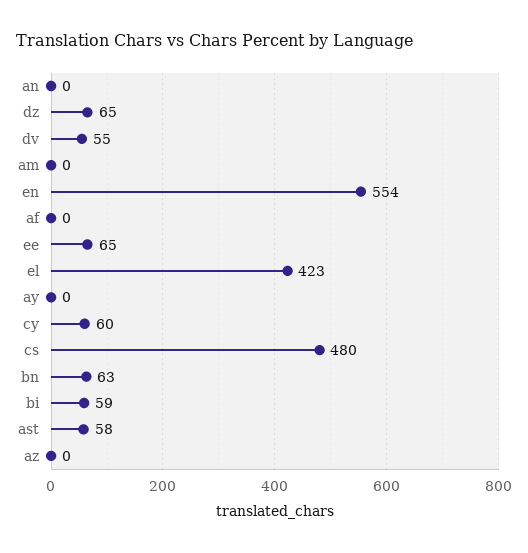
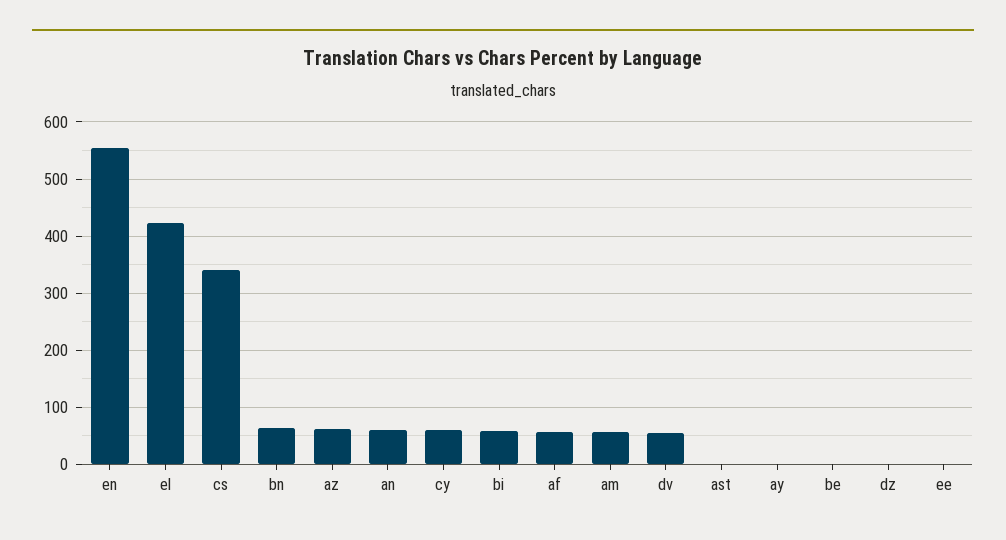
  {
-   "an": 0,
+   "an": 60,
-   "dz": 65,
+   "dz": 0,
    "dv": 55,
-   "am": 0,
+   "am": 60,
    "en": 554,
-   "af": 0,
+   "af": 60,
-   "ee": 65,
+   "ee": 0,
    "el": 423,
    "ay": 0,
    "cy": 60,
-   "cs": 480,
+   "cs": 340,
    "bn": 63,
    "bi": 59,
-   "ast": 58,
+   "ast": 0,
-   "az": 0
+   "az": 60,
+   "be": 0
  }

